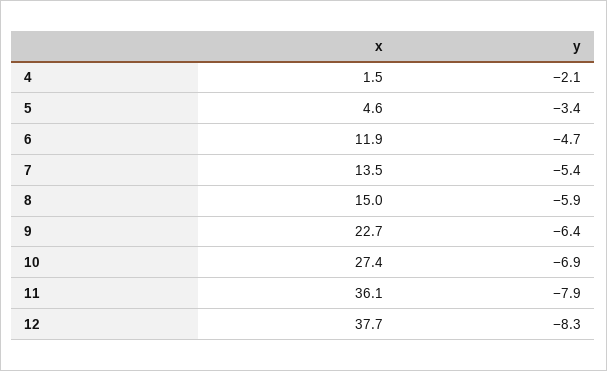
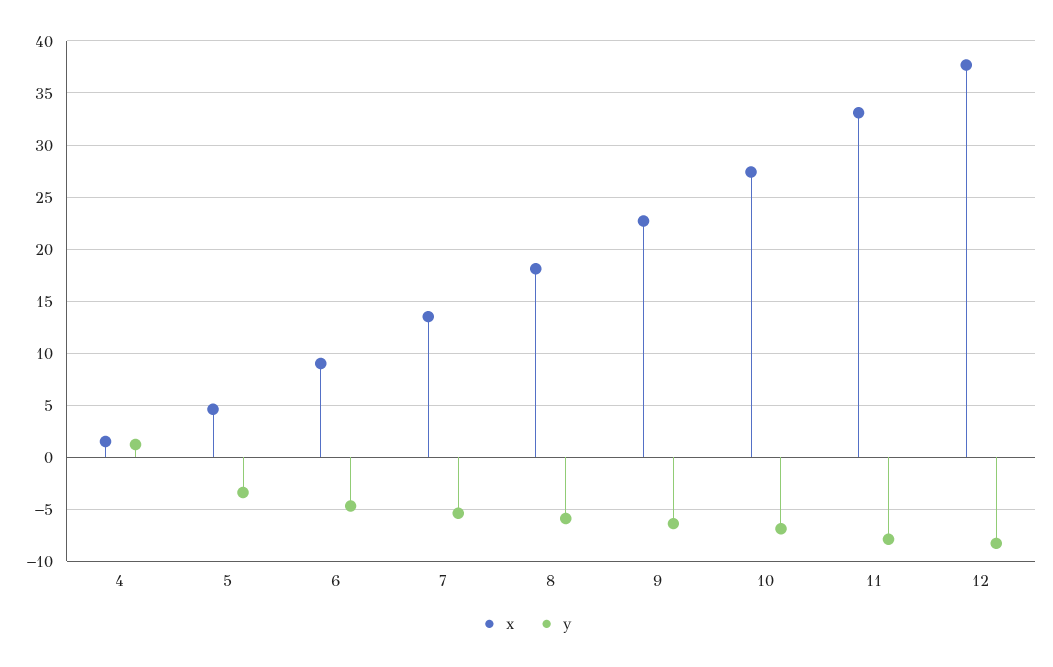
  {
    "x": {
      "4": 1.5,
      "5": 4.6,
-     "6": 11.9,
+     "6": 9,
      "7": 13.5,
-     "8": 15,
+     "8": 18,
      "9": 22.7,
      "10": 27.4,
-     "11": 36.1,
+     "11": 33,
      "12": 37.7
    },
    "y": {
-     "4": -2.1,
+     "4": 1,
      "5": -3.4,
      "6": -4.7,
      "7": -5.4,
      "8": -5.9,
      "9": -6.4,
      "10": -6.9,
      "11": -7.9,
      "12": -8.3
    }
  }

